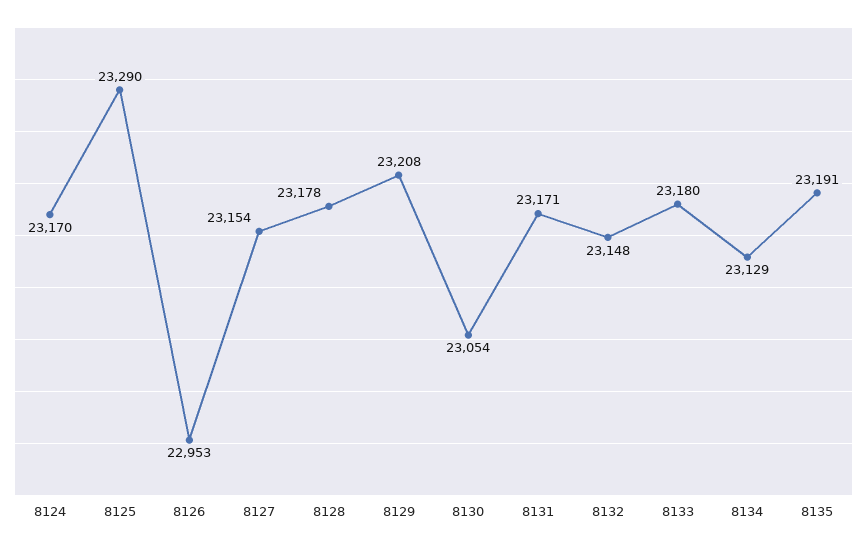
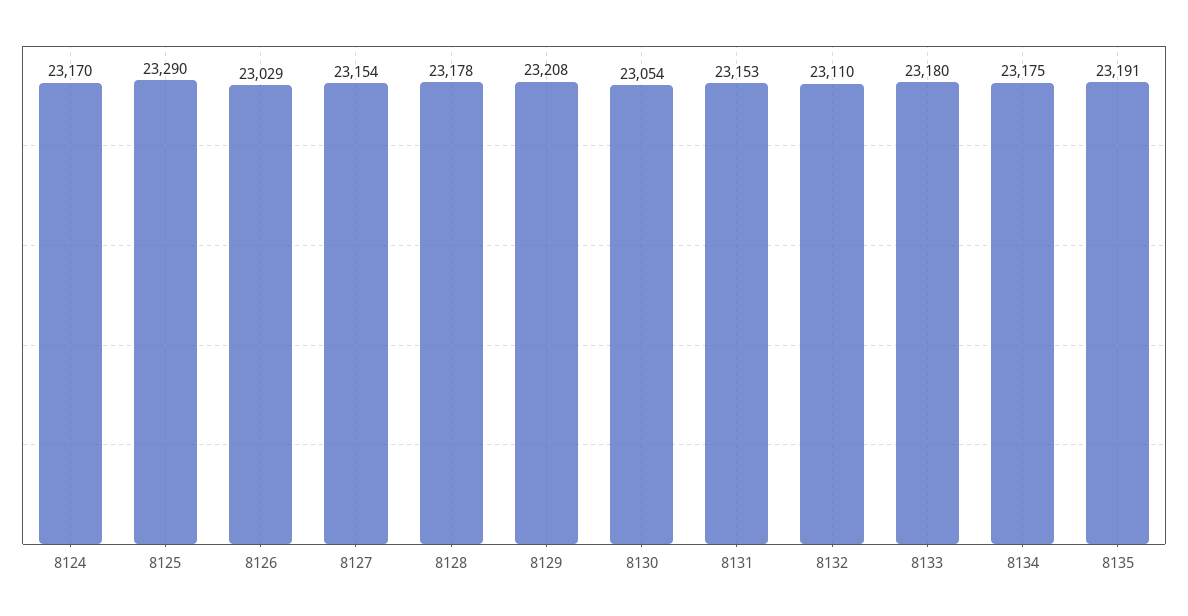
  {
    "8124": 23170,
    "8125": 23290,
-   "8126": 22953,
+   "8126": 23029,
    "8127": 23154,
    "8128": 23178,
    "8129": 23208,
    "8130": 23054,
-   "8131": 23171,
+   "8131": 23153,
-   "8132": 23148,
+   "8132": 23110,
    "8133": 23180,
-   "8134": 23129,
+   "8134": 23175,
    "8135": 23191
  }

